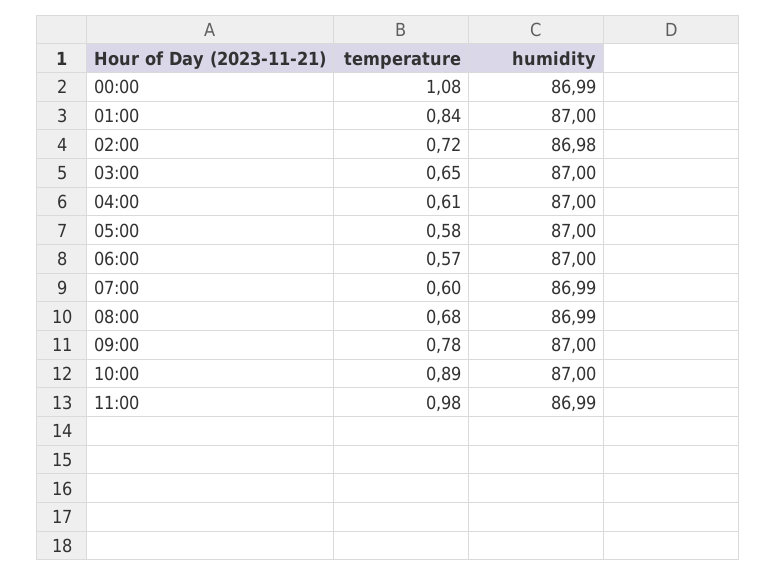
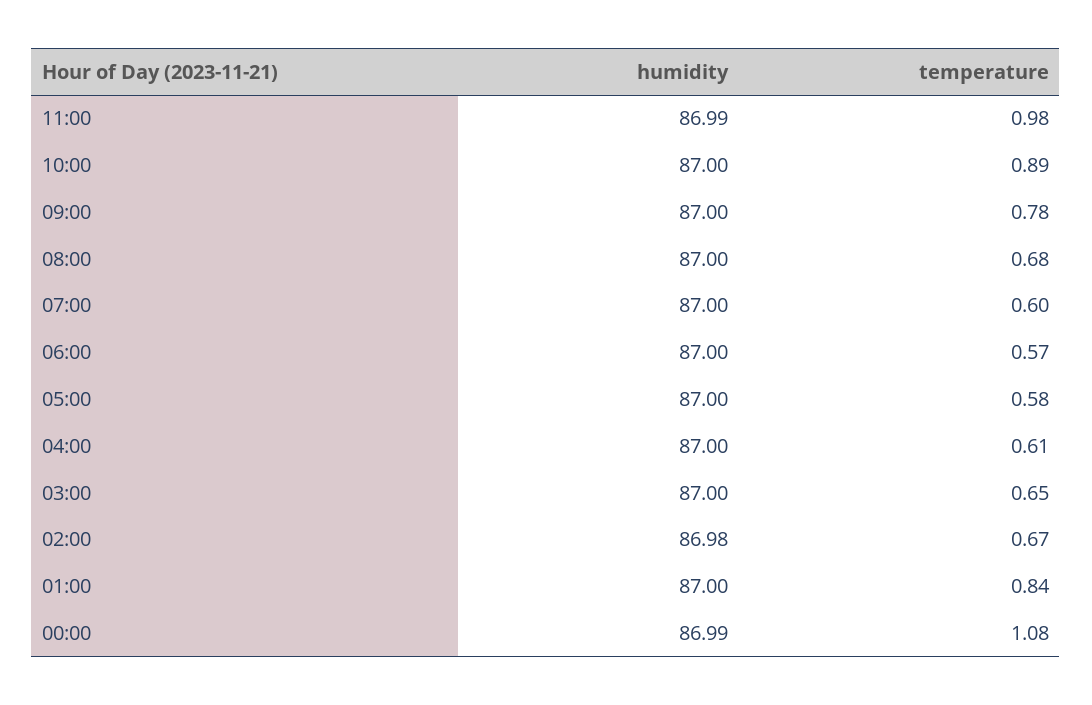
  {
    "temperature": {
      "00:00": 1.08,
      "01:00": 0.84,
-     "02:00": 0.72,
+     "02:00": 0.67,
      "03:00": 0.65,
      "04:00": 0.61,
      "05:00": 0.58,
      "06:00": 0.57,
      "07:00": 0.6,
      "08:00": 0.68,
      "09:00": 0.78,
      "10:00": 0.89,
      "11:00": 0.98
    },
    "humidity": {
      "00:00": 86.99,
      "01:00": 87,
      "02:00": 86.98,
      "03:00": 87,
      "04:00": 87,
      "05:00": 87,
      "06:00": 87,
-     "07:00": 86.99,
+     "07:00": 87,
-     "08:00": 86.99,
+     "08:00": 87,
      "09:00": 87,
      "10:00": 87,
      "11:00": 86.99
    }
  }

